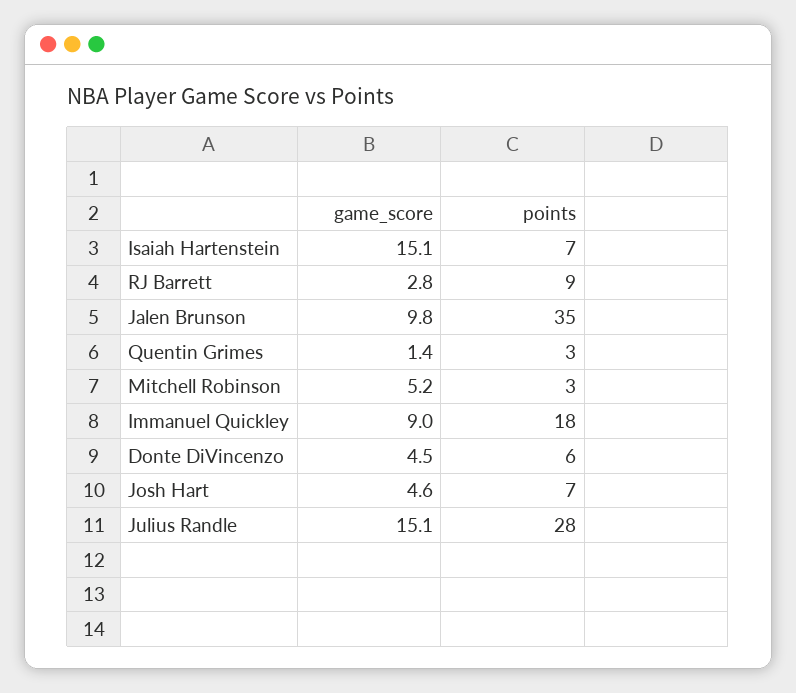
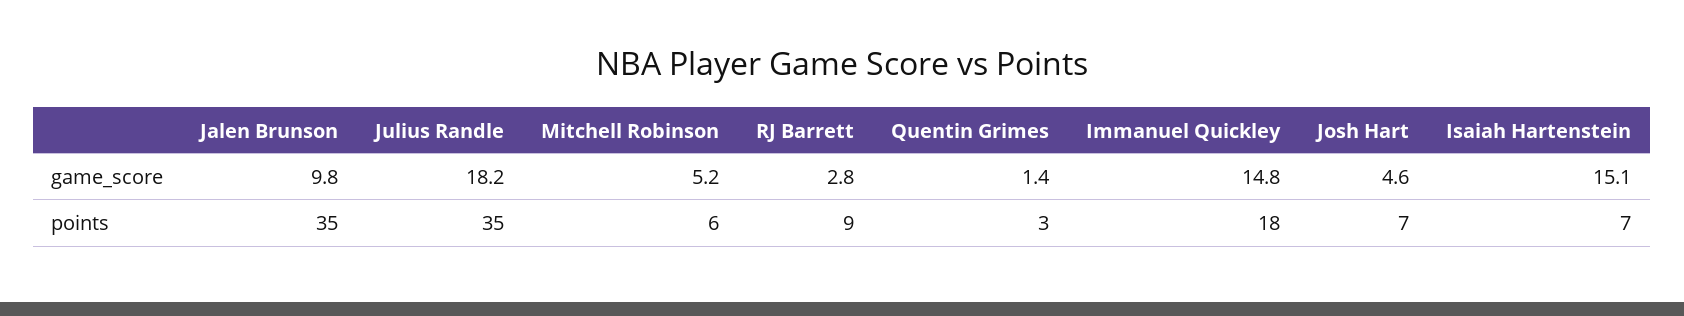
  {
    "game_score": {
      "Isaiah Hartenstein": 15.1,
      "RJ Barrett": 2.8,
      "Jalen Brunson": 9.8,
      "Quentin Grimes": 1.4,
      "Mitchell Robinson": 5.2,
-     "Immanuel Quickley": 9,
+     "Immanuel Quickley": 14.8,
-     "Donte DiVincenzo": 4.5,
      "Josh Hart": 4.6,
-     "Julius Randle": 15.1
+     "Julius Randle": 18.2
    },
    "points": {
      "Isaiah Hartenstein": 7,
      "RJ Barrett": 9,
      "Jalen Brunson": 35,
      "Quentin Grimes": 3,
-     "Mitchell Robinson": 3,
+     "Mitchell Robinson": 6,
      "Immanuel Quickley": 18,
-     "Donte DiVincenzo": 6,
      "Josh Hart": 7,
-     "Julius Randle": 28
+     "Julius Randle": 35
    }
  }

